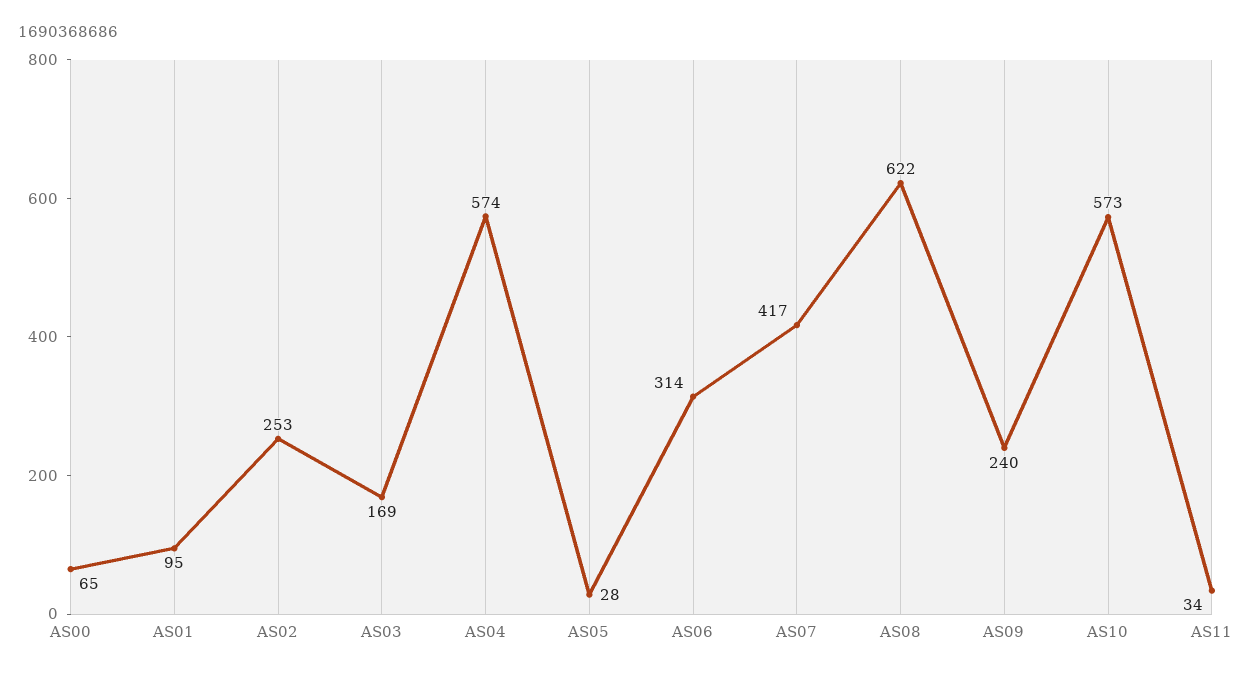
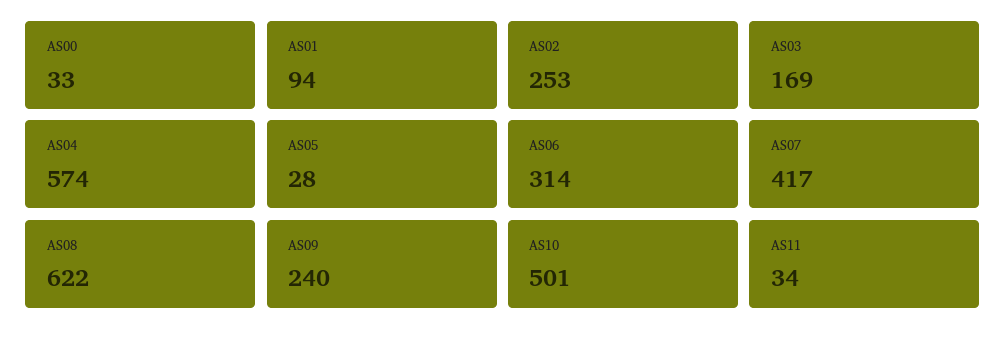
  {
-   "AS00": 65,
+   "AS00": 33,
-   "AS01": 95,
+   "AS01": 94,
    "AS02": 253,
    "AS03": 169,
    "AS04": 574,
    "AS05": 28,
    "AS06": 314,
    "AS07": 417,
    "AS08": 622,
    "AS09": 240,
-   "AS10": 573,
+   "AS10": 501,
    "AS11": 34
  }

